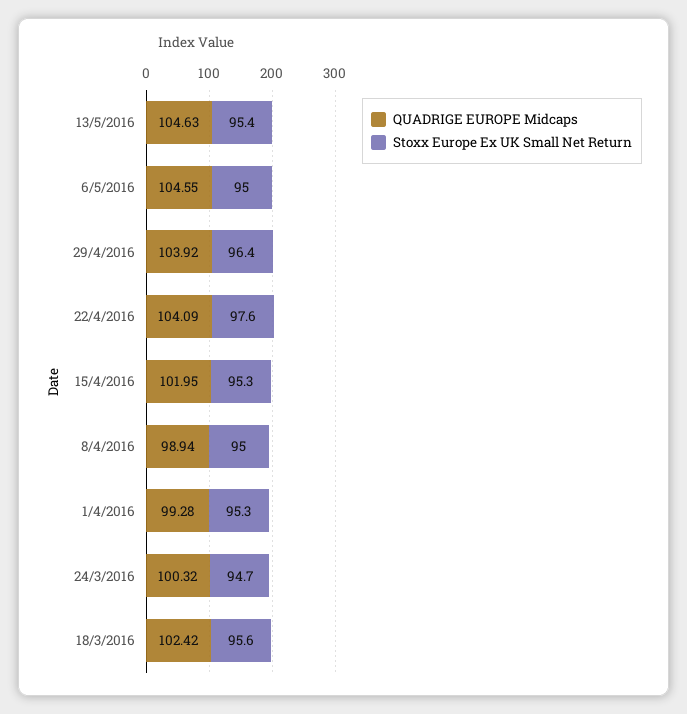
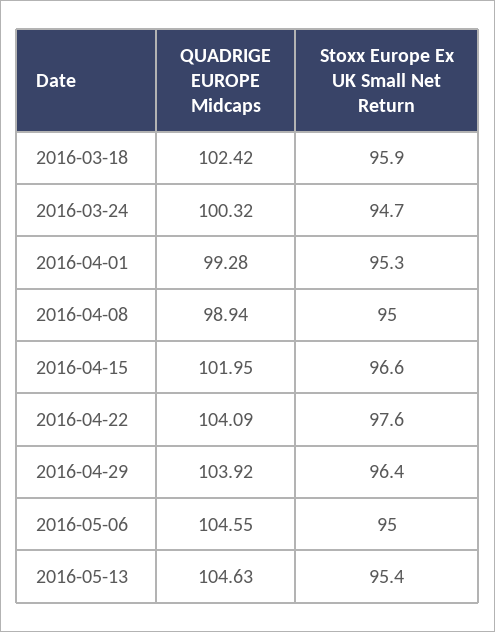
  {
    "QUADRIGE EUROPE Midcaps": {
      "13/5/2016": 104.63,
      "6/5/2016": 104.55,
      "29/4/2016": 103.92,
      "22/4/2016": 104.09,
      "15/4/2016": 101.95,
      "8/4/2016": 98.94,
      "1/4/2016": 99.28,
      "24/3/2016": 100.32,
      "18/3/2016": 102.42
    },
    "Stoxx Europe Ex UK Small Net Return": {
      "13/5/2016": 95.4,
      "6/5/2016": 95,
      "29/4/2016": 96.4,
      "22/4/2016": 97.6,
-     "15/4/2016": 95.3,
+     "15/4/2016": 96.6,
      "8/4/2016": 95,
      "1/4/2016": 95.3,
      "24/3/2016": 94.7,
-     "18/3/2016": 95.6
+     "18/3/2016": 95.9
    }
  }

